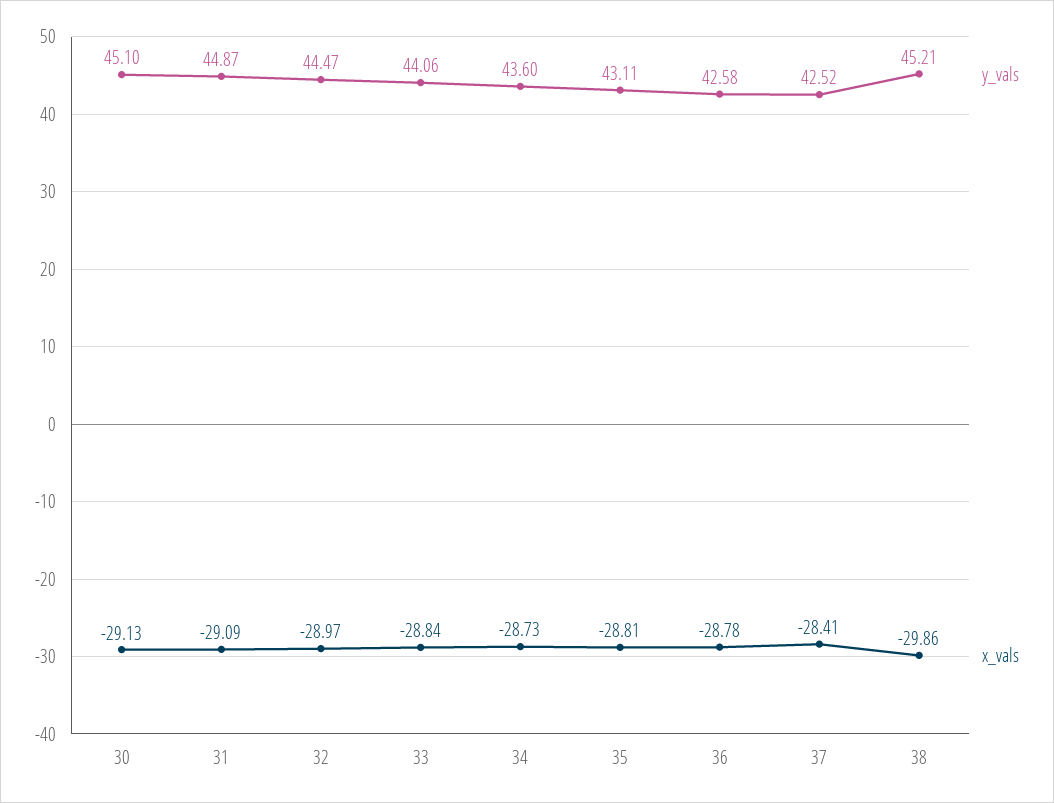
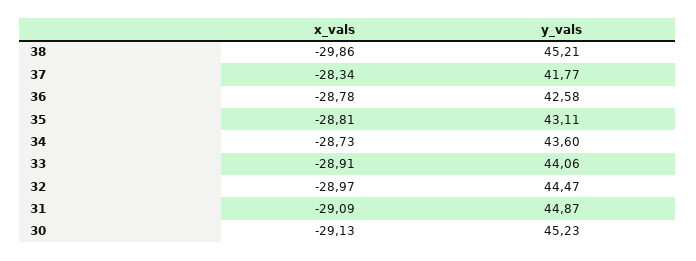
  {
    "y_vals": {
-     "30": 45.1,
+     "30": 45.23,
      "31": 44.87,
      "32": 44.47,
      "33": 44.06,
      "34": 43.6,
      "35": 43.11,
      "36": 42.58,
-     "37": 42.52,
+     "37": 41.77,
      "38": 45.21
    },
    "x_vals": {
      "30": -29.13,
      "31": -29.09,
      "32": -28.97,
-     "33": -28.84,
+     "33": -28.91,
      "34": -28.73,
      "35": -28.81,
      "36": -28.78,
-     "37": -28.41,
+     "37": -28.34,
      "38": -29.86
    }
  }

